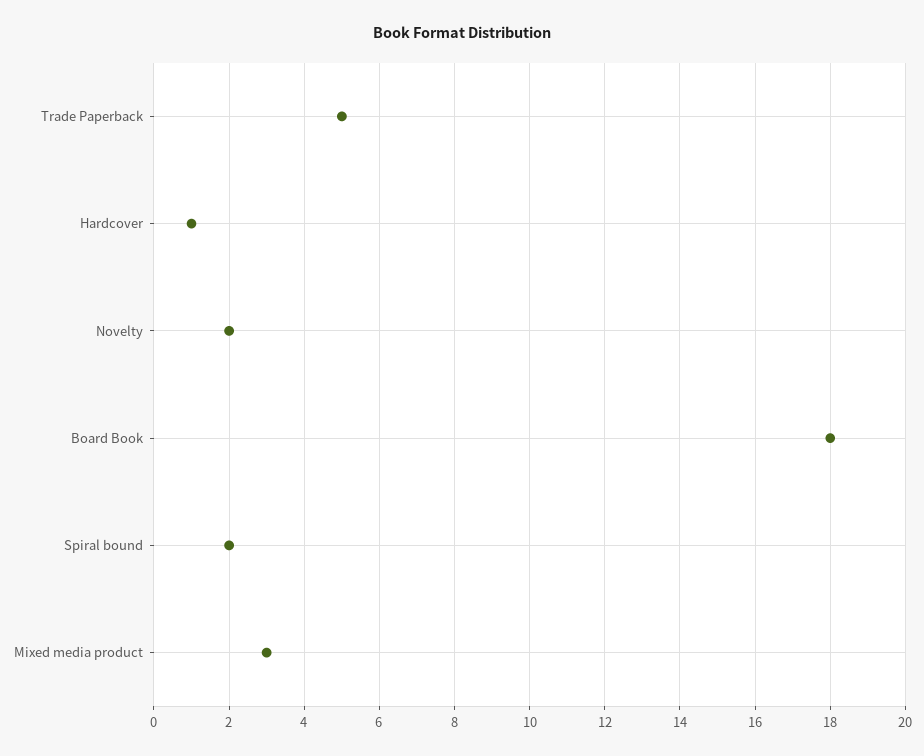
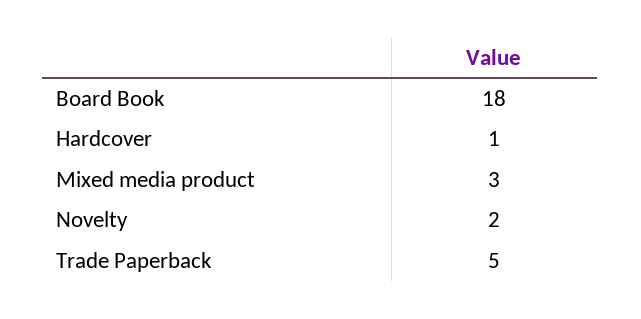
  {
    "Trade Paperback": 5,
    "Hardcover": 1,
    "Novelty": 2,
    "Board Book": 18,
-   "Spiral bound": 2,
    "Mixed media product": 3
  }

